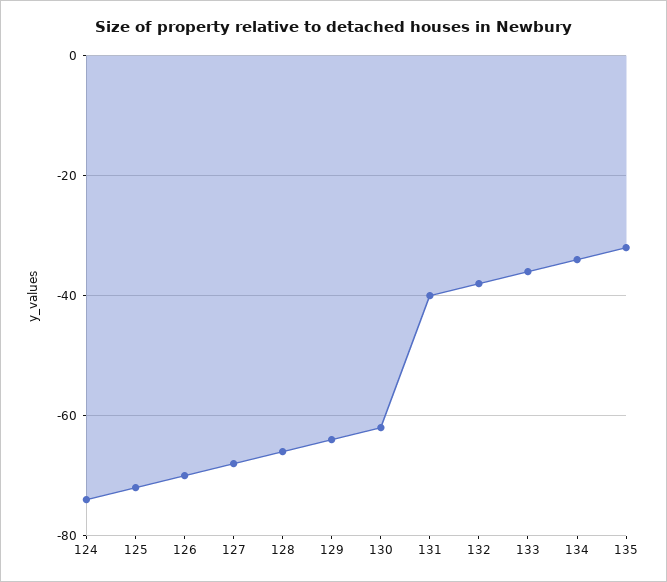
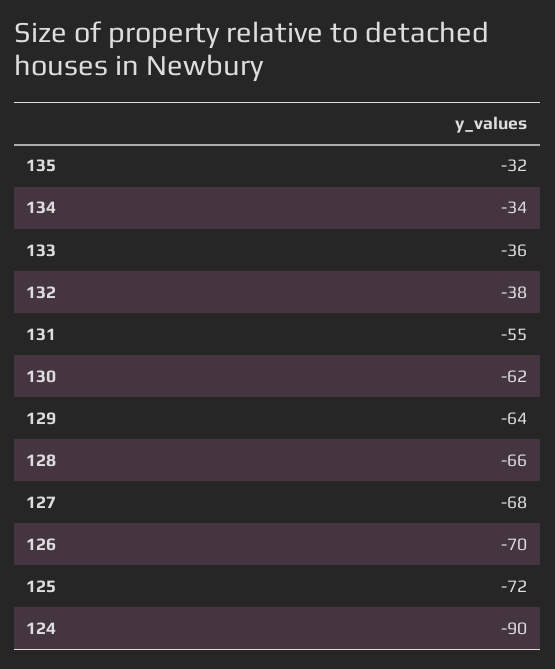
  {
-   "124": -75,
+   "124": -90,
    "125": -72,
    "126": -70,
    "127": -68,
    "128": -66,
    "129": -64,
    "130": -62,
-   "131": -40,
+   "131": -55,
    "132": -38,
    "133": -36,
    "134": -34,
    "135": -32
  }

